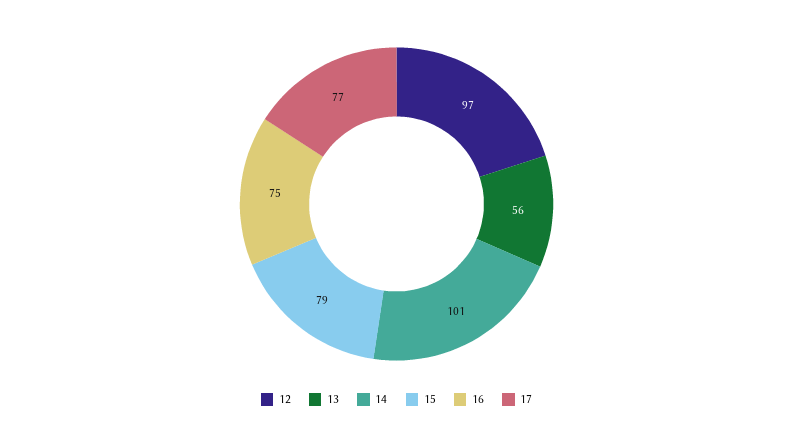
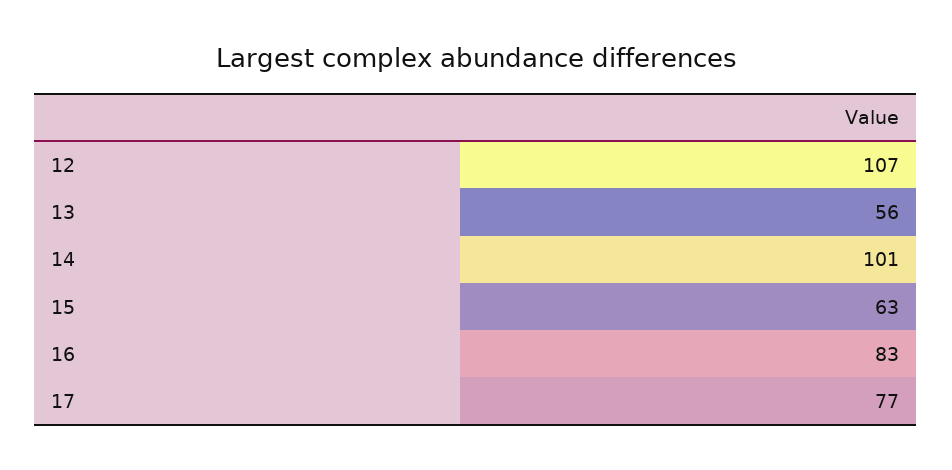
  {
-   "12": 97,
+   "12": 107,
    "13": 56,
    "14": 101,
-   "15": 79,
+   "15": 63,
-   "16": 75,
+   "16": 83,
    "17": 77
  }

